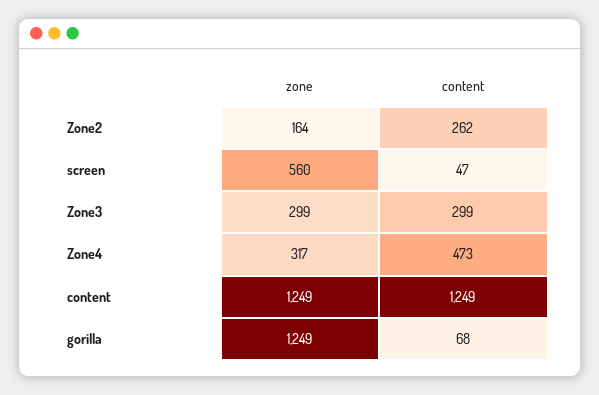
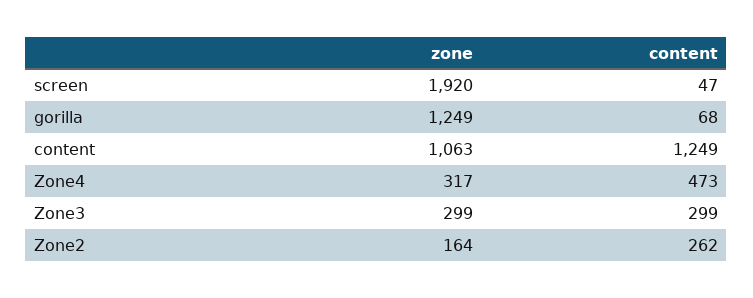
  {
    "zone": {
      "Zone2": 164,
-     "screen": 560,
+     "screen": 1920,
      "Zone3": 299,
      "Zone4": 317,
-     "content": 1249,
+     "content": 1063,
      "gorilla": 1249
    },
    "content": {
      "Zone2": 262,
      "screen": 47,
      "Zone3": 299,
      "Zone4": 473,
      "content": 1249,
      "gorilla": 68
    }
  }

